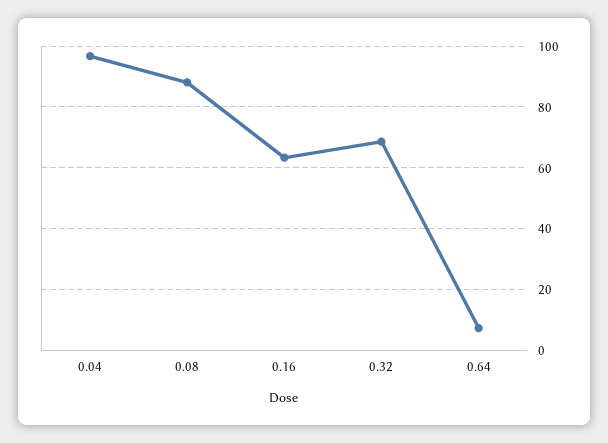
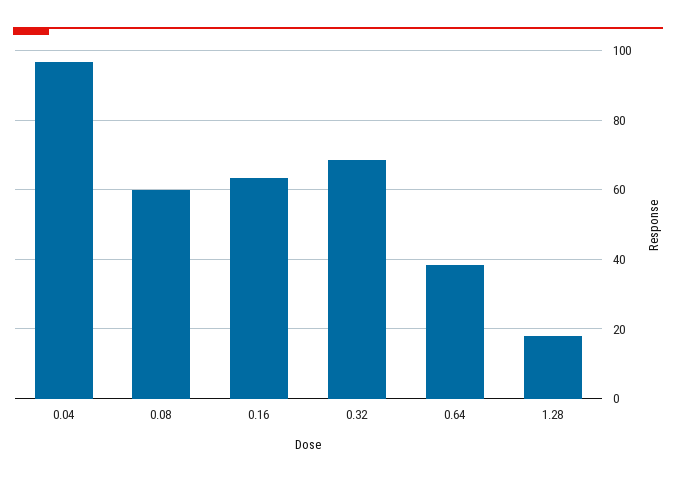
  {
    "0.04": 96,
-   "0.08": 88,
+   "0.08": 60,
    "0.16": 64,
    "0.32": 68,
-   "0.64": 8
+   "0.64": 38,
+   "1.28": 18
  }

